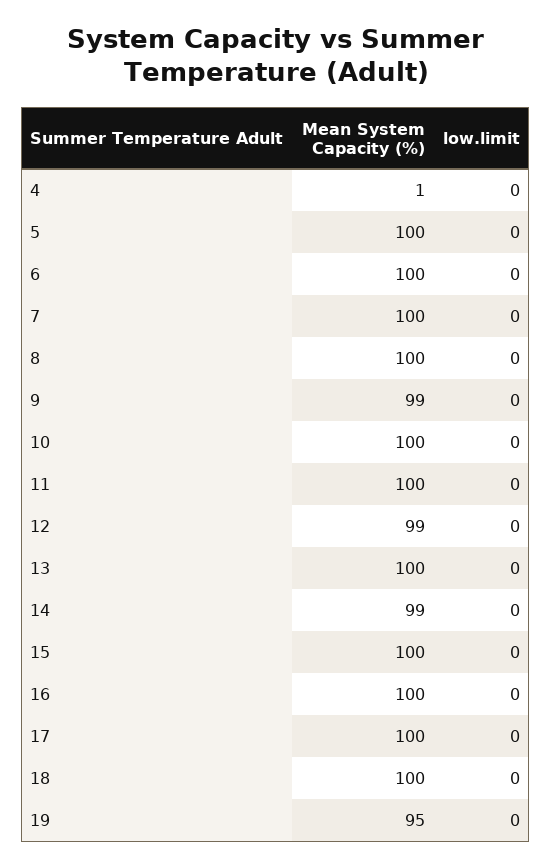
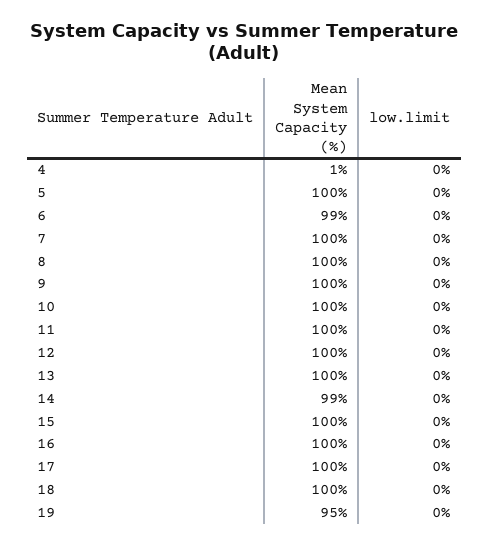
  {
    "Mean System Capacity (%)": {
      "4": 1,
      "5": 100,
-     "6": 100,
+     "6": 99,
      "7": 100,
      "8": 100,
-     "9": 99,
+     "9": 100,
      "10": 100,
      "11": 100,
-     "12": 99,
+     "12": 100,
      "13": 100,
      "14": 99,
      "15": 100,
      "16": 100,
      "17": 100,
      "18": 100,
      "19": 95
    },
    "low.limit": {
      "4": 0,
      "5": 0,
      "6": 0,
      "7": 0,
      "8": 0,
      "9": 0,
      "10": 0,
      "11": 0,
      "12": 0,
      "13": 0,
      "14": 0,
      "15": 0,
      "16": 0,
      "17": 0,
      "18": 0,
      "19": 0
    }
  }

